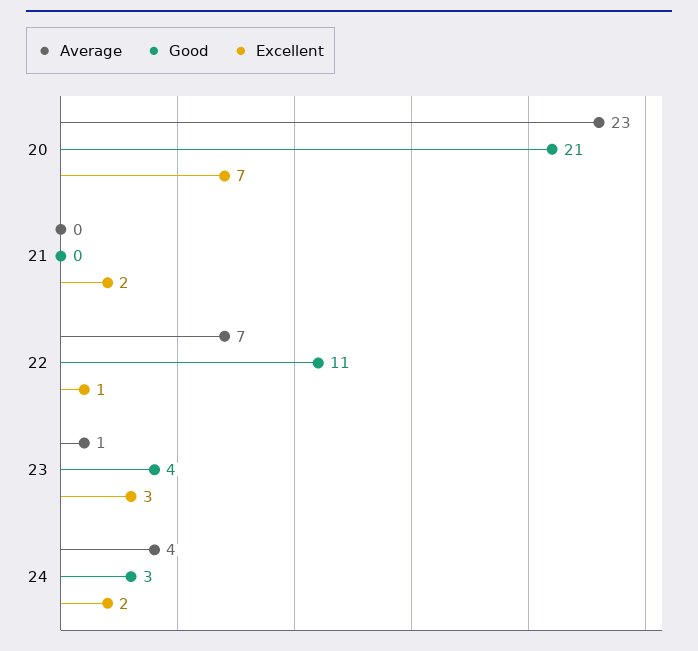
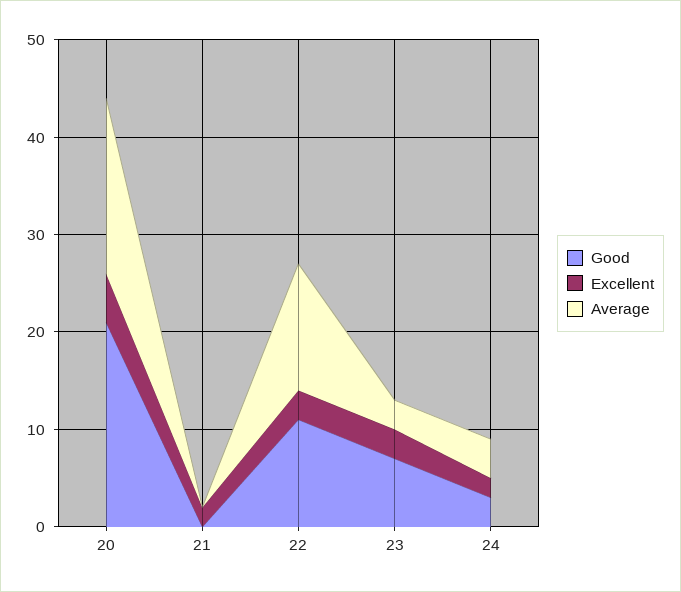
  {
    "Average": {
-     "20": 23,
+     "20": 18,
      "21": 0,
-     "22": 7,
+     "22": 13,
-     "23": 1,
+     "23": 3,
      "24": 4
    },
    "Good": {
      "20": 21,
      "21": 0,
      "22": 11,
-     "23": 4,
+     "23": 7,
      "24": 3
    },
    "Excellent": {
-     "20": 7,
+     "20": 5,
      "21": 2,
-     "22": 1,
+     "22": 3,
      "23": 3,
      "24": 2
    }
  }

